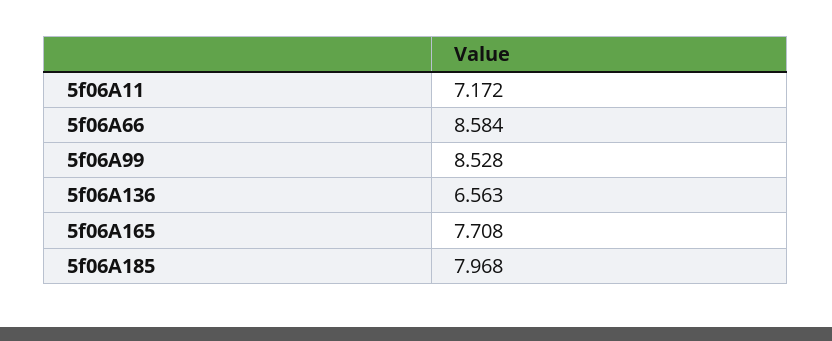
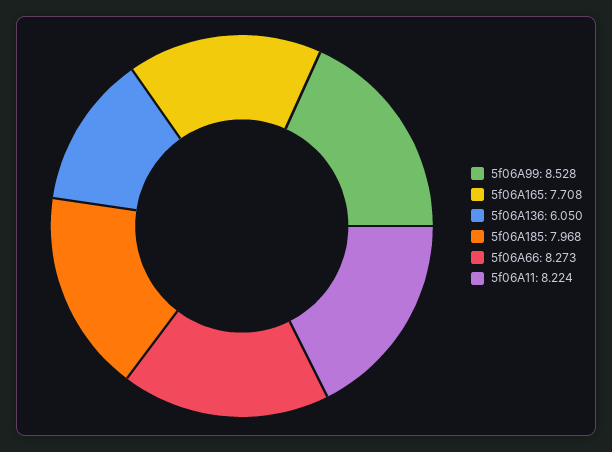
  {
-   "5f06A11": 7.172,
+   "5f06A11": 8.224,
-   "5f06A66": 8.584,
+   "5f06A66": 8.273,
    "5f06A99": 8.528,
-   "5f06A136": 6.563,
+   "5f06A136": 6.05,
    "5f06A165": 7.708,
    "5f06A185": 7.968
  }

